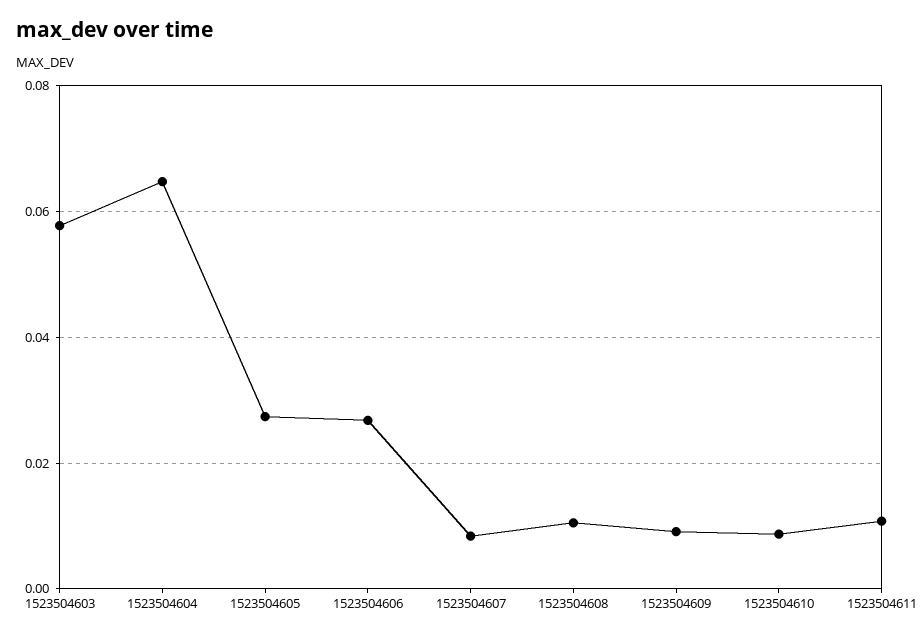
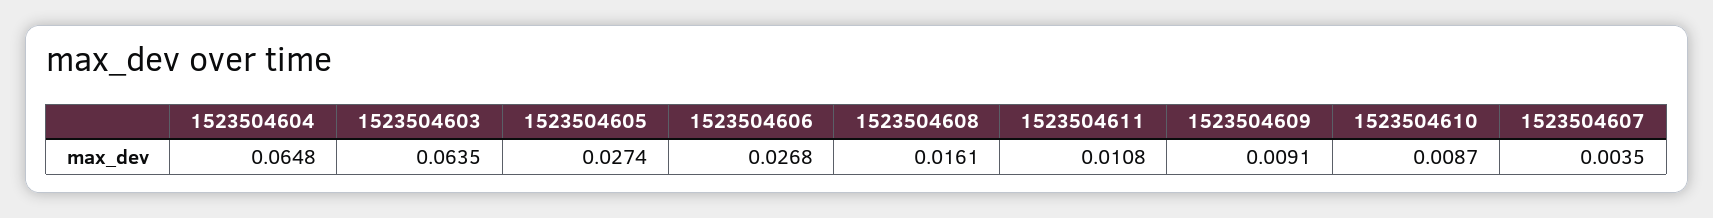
  {
-   "1523504603": 0.058,
+   "1523504603": 0.0635,
    "1523504604": 0.0648,
    "1523504605": 0.0274,
    "1523504606": 0.0268,
-   "1523504607": 0.008,
+   "1523504607": 0.0035,
-   "1523504608": 0.01,
+   "1523504608": 0.0161,
    "1523504609": 0.0091,
    "1523504610": 0.0087,
    "1523504611": 0.0108
  }

